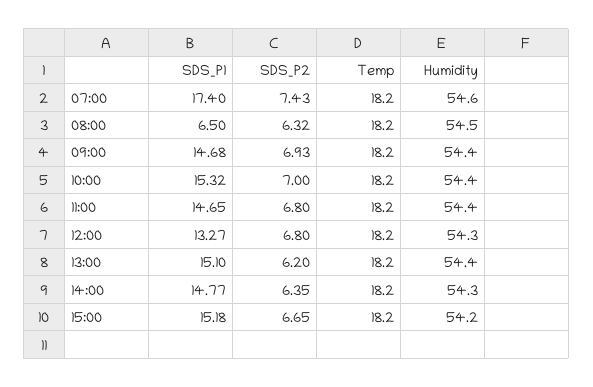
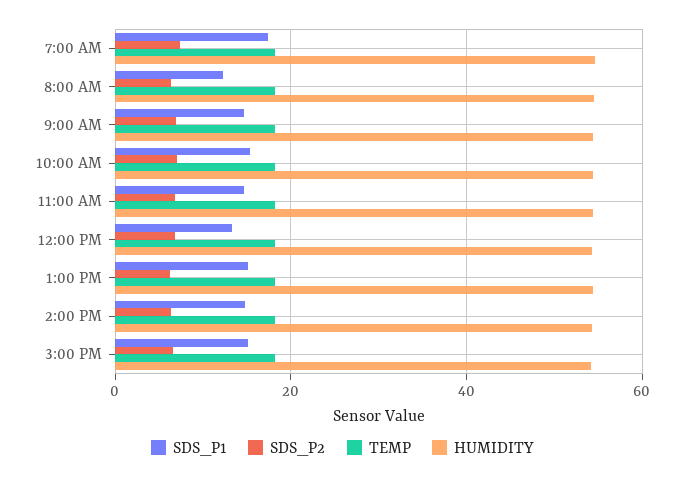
  {
    "SDS_P1": {
      "07:00": 17.4,
-     "08:00": 6.5,
+     "08:00": 12,
      "09:00": 14.68,
      "10:00": 15.32,
      "11:00": 14.65,
      "12:00": 13.27,
      "13:00": 15.1,
      "14:00": 14.77,
      "15:00": 15.18
    },
    "SDS_P2": {
      "07:00": 7.43,
      "08:00": 6.32,
      "09:00": 6.93,
      "10:00": 7,
      "11:00": 6.8,
      "12:00": 6.8,
      "13:00": 6.2,
      "14:00": 6.35,
      "15:00": 6.65
    },
    "Temp": {
      "07:00": 18.2,
      "08:00": 18.2,
      "09:00": 18.2,
      "10:00": 18.2,
      "11:00": 18.2,
      "12:00": 18.2,
      "13:00": 18.2,
      "14:00": 18.2,
      "15:00": 18.2
    },
    "Humidity": {
      "07:00": 54.6,
      "08:00": 54.5,
      "09:00": 54.4,
      "10:00": 54.4,
      "11:00": 54.4,
      "12:00": 54.3,
      "13:00": 54.4,
      "14:00": 54.3,
      "15:00": 54.2
    }
  }

